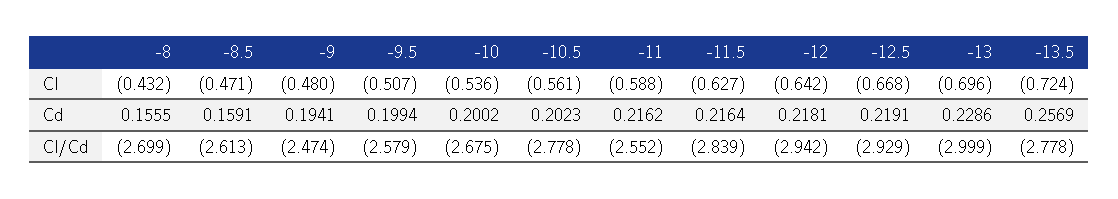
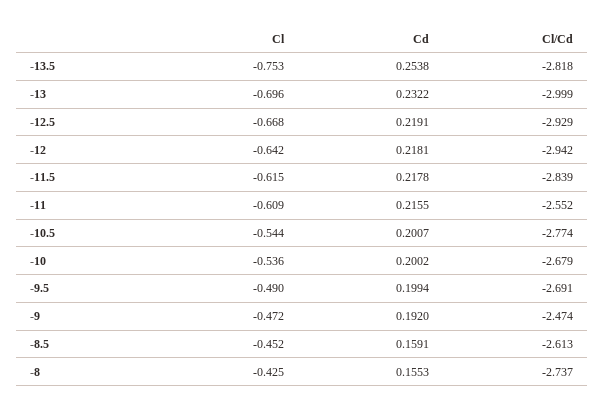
  {
    "-8": {
-     "Cl": -0.432,
+     "Cl": -0.425,
-     "Cd": 0.1555,
+     "Cd": 0.1553,
-     "Cl/Cd": -2.699
+     "Cl/Cd": -2.737
    },
    "-8.5": {
-     "Cl": -0.471,
+     "Cl": -0.452,
      "Cd": 0.1591,
      "Cl/Cd": -2.613
    },
    "-9": {
-     "Cl": -0.48,
+     "Cl": -0.472,
-     "Cd": 0.1941,
+     "Cd": 0.192,
      "Cl/Cd": -2.474
    },
    "-9.5": {
-     "Cl": -0.507,
+     "Cl": -0.49,
      "Cd": 0.1994,
-     "Cl/Cd": -2.579
+     "Cl/Cd": -2.691
    },
    "-10": {
      "Cl": -0.536,
      "Cd": 0.2002,
-     "Cl/Cd": -2.675
+     "Cl/Cd": -2.679
    },
    "-10.5": {
-     "Cl": -0.561,
+     "Cl": -0.544,
-     "Cd": 0.2023,
+     "Cd": 0.2007,
-     "Cl/Cd": -2.778
+     "Cl/Cd": -2.774
    },
    "-11": {
-     "Cl": -0.588,
+     "Cl": -0.609,
-     "Cd": 0.2162,
+     "Cd": 0.2155,
      "Cl/Cd": -2.552
    },
    "-11.5": {
-     "Cl": -0.627,
+     "Cl": -0.615,
-     "Cd": 0.2164,
+     "Cd": 0.2178,
      "Cl/Cd": -2.839
    },
    "-12": {
      "Cl": -0.642,
      "Cd": 0.2181,
      "Cl/Cd": -2.942
    },
    "-12.5": {
      "Cl": -0.668,
      "Cd": 0.2191,
      "Cl/Cd": -2.929
    },
    "-13": {
      "Cl": -0.696,
-     "Cd": 0.2286,
+     "Cd": 0.2322,
      "Cl/Cd": -2.999
    },
    "-13.5": {
-     "Cl": -0.724,
+     "Cl": -0.753,
-     "Cd": 0.2569,
+     "Cd": 0.2538,
-     "Cl/Cd": -2.778
+     "Cl/Cd": -2.818
    }
  }

